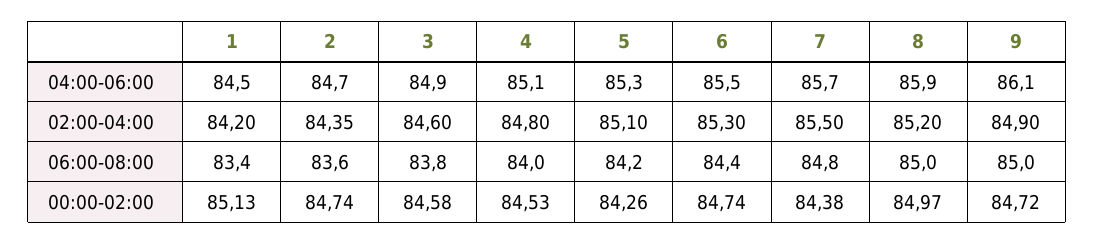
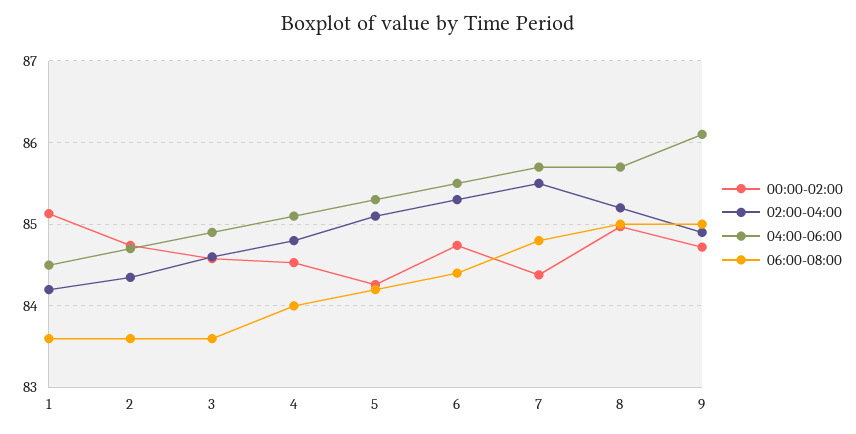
  {
    "04:00-06:00": {
      "1": 84.5,
      "2": 84.7,
      "3": 84.9,
      "4": 85.1,
      "5": 85.3,
      "6": 85.5,
      "7": 85.7,
-     "8": 85.9,
+     "8": 85.7,
      "9": 86.1
    },
    "02:00-04:00": {
      "1": 84.2,
      "2": 84.35,
      "3": 84.6,
      "4": 84.8,
      "5": 85.1,
      "6": 85.3,
      "7": 85.5,
      "8": 85.2,
      "9": 84.9
    },
    "06:00-08:00": {
-     "1": 83.4,
+     "1": 83.6,
      "2": 83.6,
-     "3": 83.8,
+     "3": 83.6,
      "4": 84,
      "5": 84.2,
      "6": 84.4,
      "7": 84.8,
      "8": 85,
      "9": 85
    },
    "00:00-02:00": {
      "1": 85.13,
      "2": 84.74,
      "3": 84.58,
      "4": 84.53,
      "5": 84.26,
      "6": 84.74,
      "7": 84.38,
      "8": 84.97,
      "9": 84.72
    }
  }

